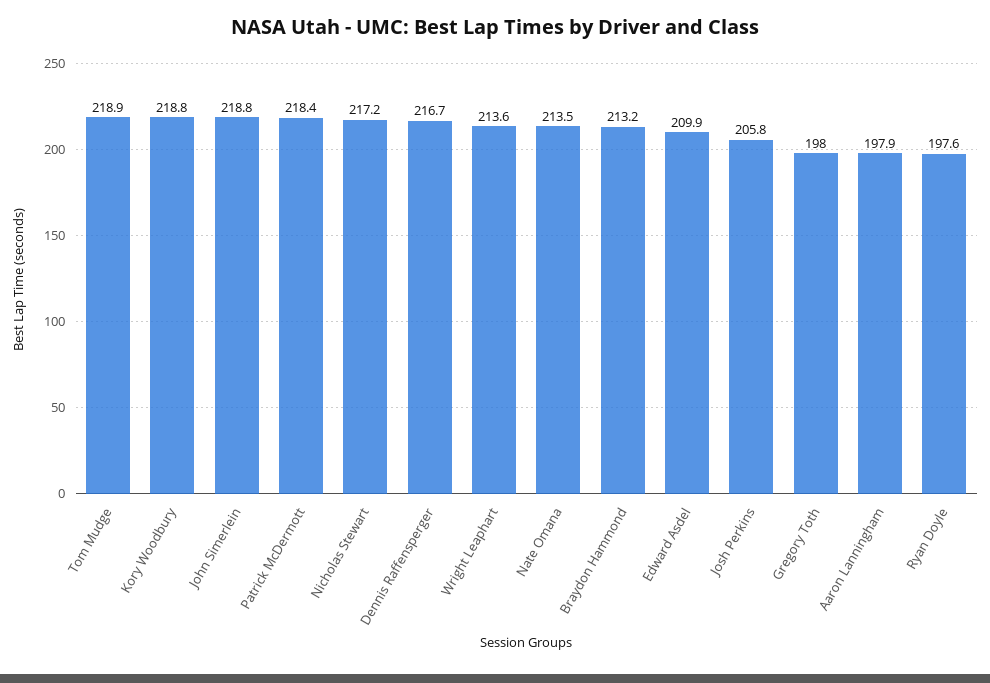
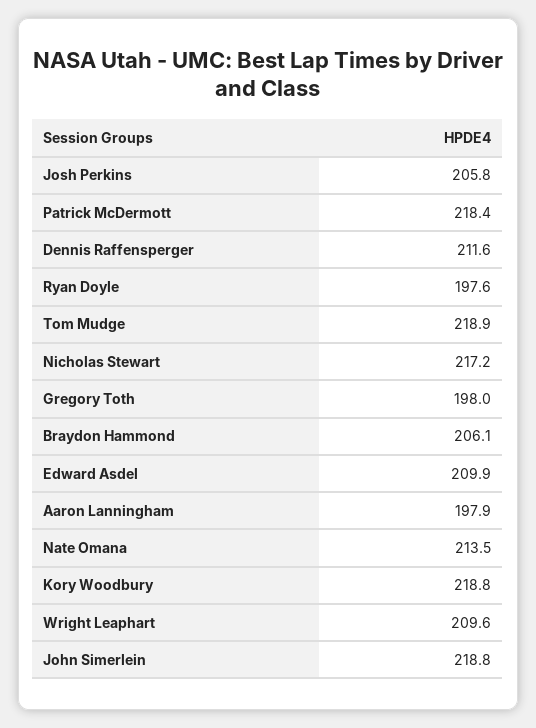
  {
    "Tom Mudge": 218.9,
    "Kory Woodbury": 218.8,
    "John Simerlein": 218.8,
    "Patrick McDermott": 218.4,
    "Nicholas Stewart": 217.2,
-   "Dennis Raffensperger": 216.7,
+   "Dennis Raffensperger": 211.6,
-   "Wright Leaphart": 213.6,
+   "Wright Leaphart": 209.6,
    "Nate Omana": 213.5,
-   "Braydon Hammond": 213.2,
+   "Braydon Hammond": 206.1,
    "Edward Asdel": 209.9,
    "Josh Perkins": 205.8,
    "Gregory Toth": 198,
    "Aaron Lanningham": 197.9,
    "Ryan Doyle": 197.6
  }

